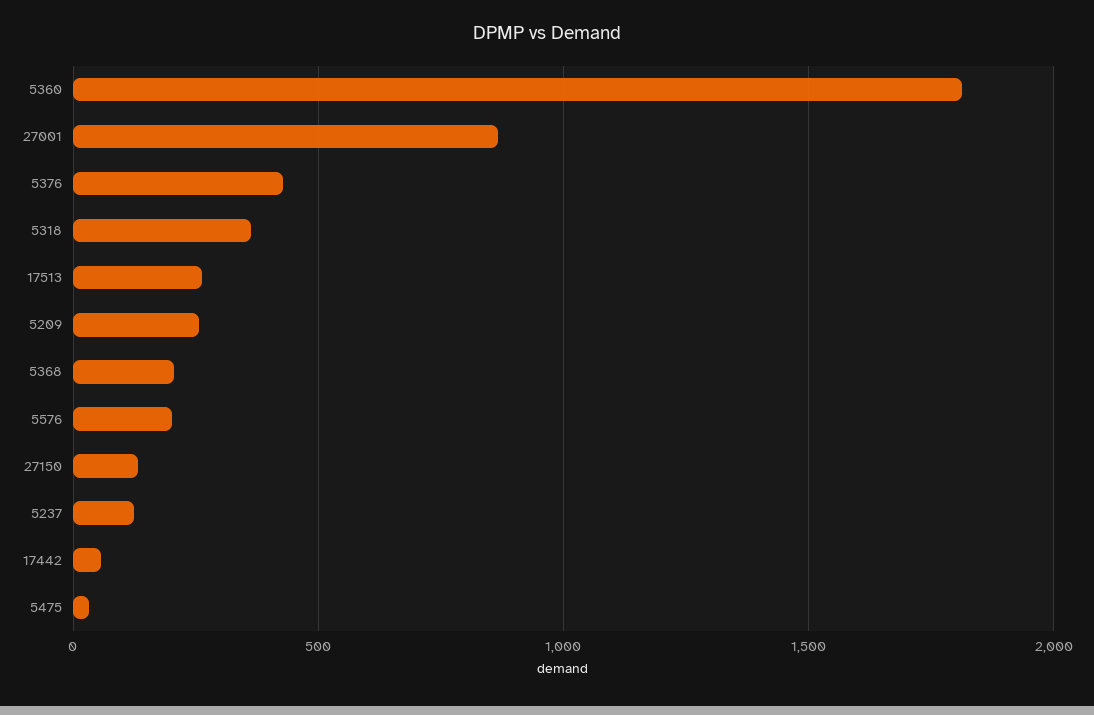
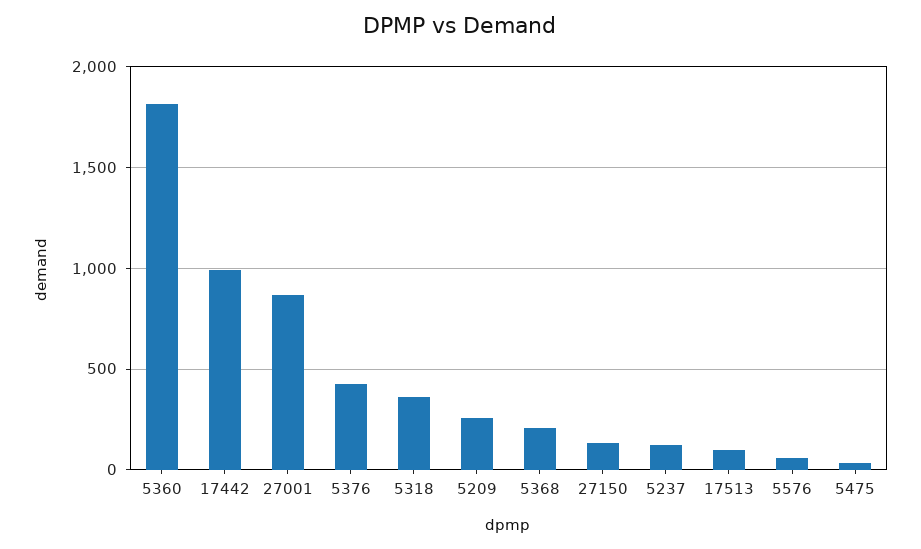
  {
    "5360": 1800,
    "27001": 850,
    "5376": 450,
    "5318": 350,
-   "17513": 250,
+   "17513": 100,
    "5209": 250,
    "5368": 200,
-   "5576": 200,
+   "5576": 50,
    "27150": 150,
    "5237": 100,
-   "17442": 50,
+   "17442": 1000,
    "5475": 50
  }

